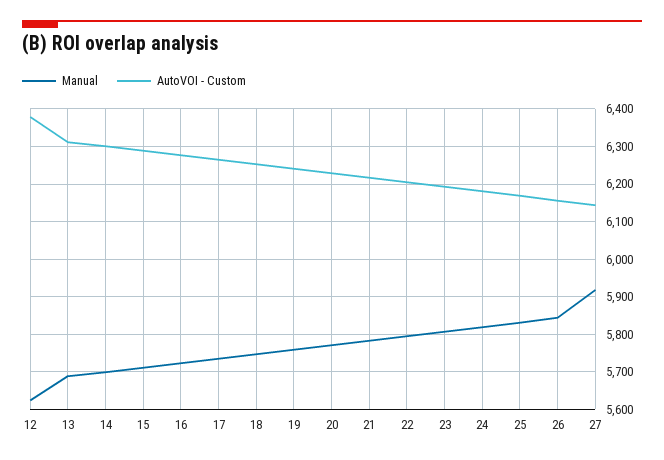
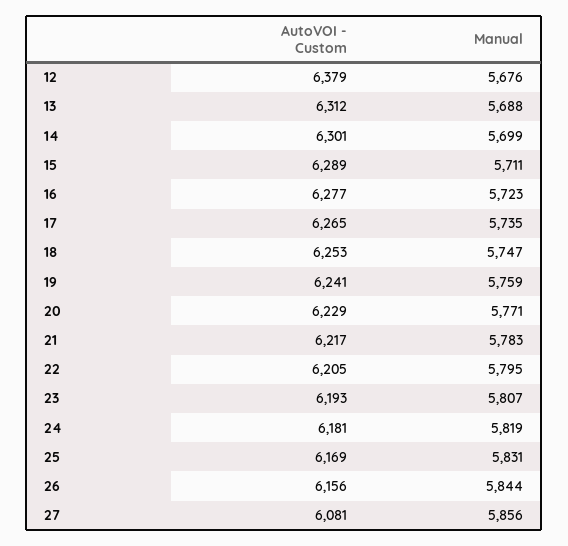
  {
    "Manual": {
-     "12": 5620,
+     "12": 5676,
      "13": 5688,
      "14": 5699,
      "15": 5711,
      "16": 5723,
      "17": 5735,
      "18": 5747,
      "19": 5759,
      "20": 5771,
      "21": 5783,
      "22": 5795,
      "23": 5807,
      "24": 5819,
      "25": 5831,
      "26": 5844,
-     "27": 5920
+     "27": 5856
    },
    "AutoVOI - Custom": {
      "12": 6379,
      "13": 6312,
      "14": 6301,
      "15": 6289,
      "16": 6277,
      "17": 6265,
      "18": 6253,
      "19": 6241,
      "20": 6229,
      "21": 6217,
      "22": 6205,
      "23": 6193,
      "24": 6181,
      "25": 6169,
      "26": 6156,
-     "27": 6140
+     "27": 6081
    }
  }

